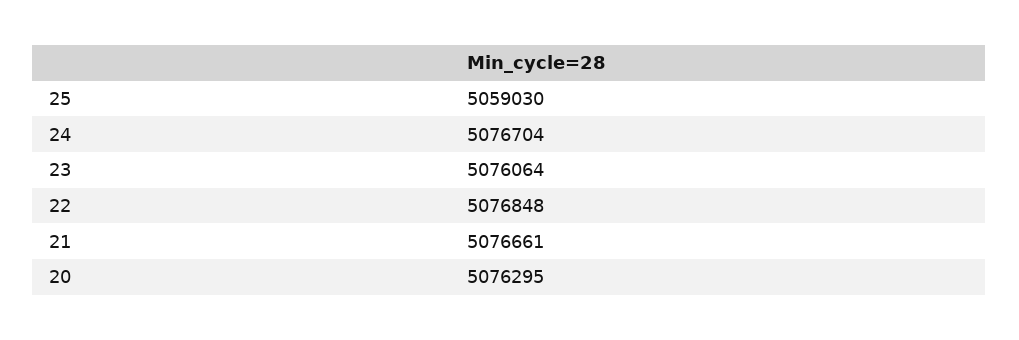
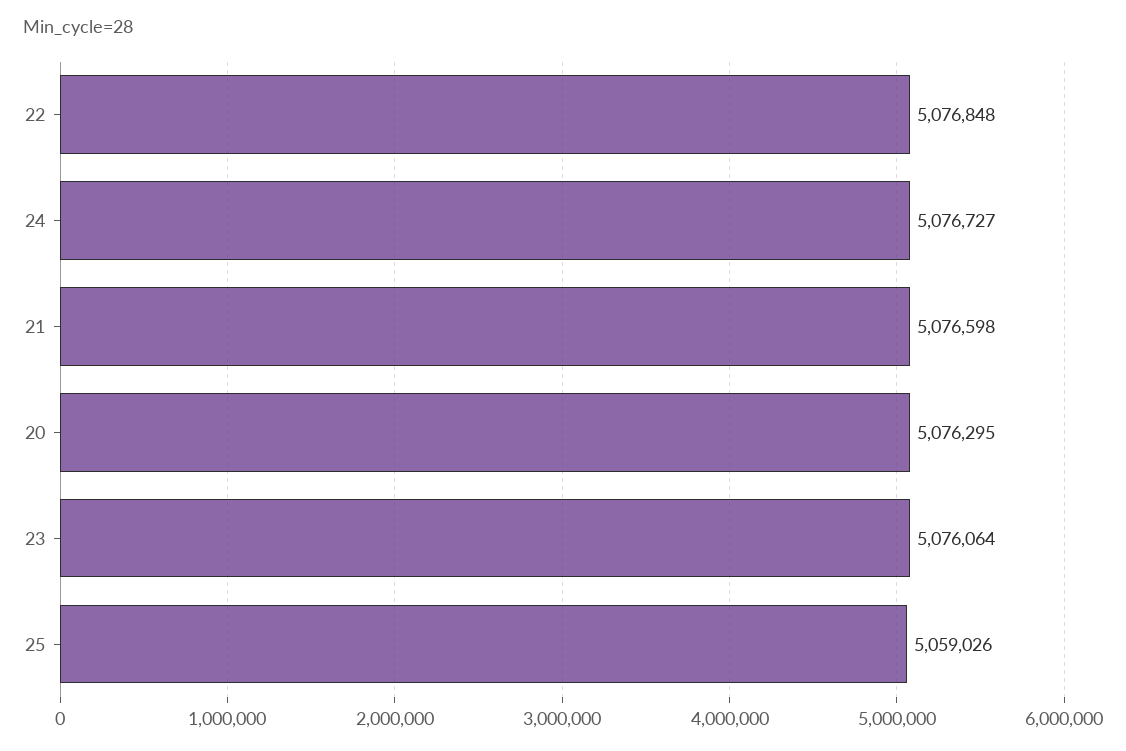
  {
-   "25": 5059030,
+   "25": 5059026,
-   "24": 5076704,
+   "24": 5076727,
    "23": 5076064,
    "22": 5076848,
-   "21": 5076661,
+   "21": 5076598,
    "20": 5076295
  }

